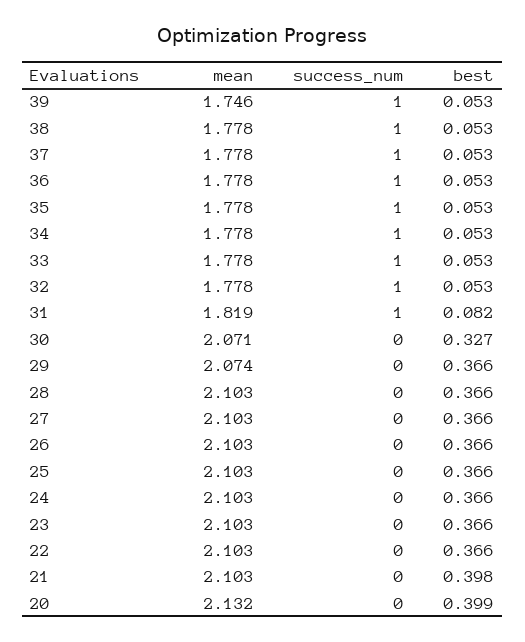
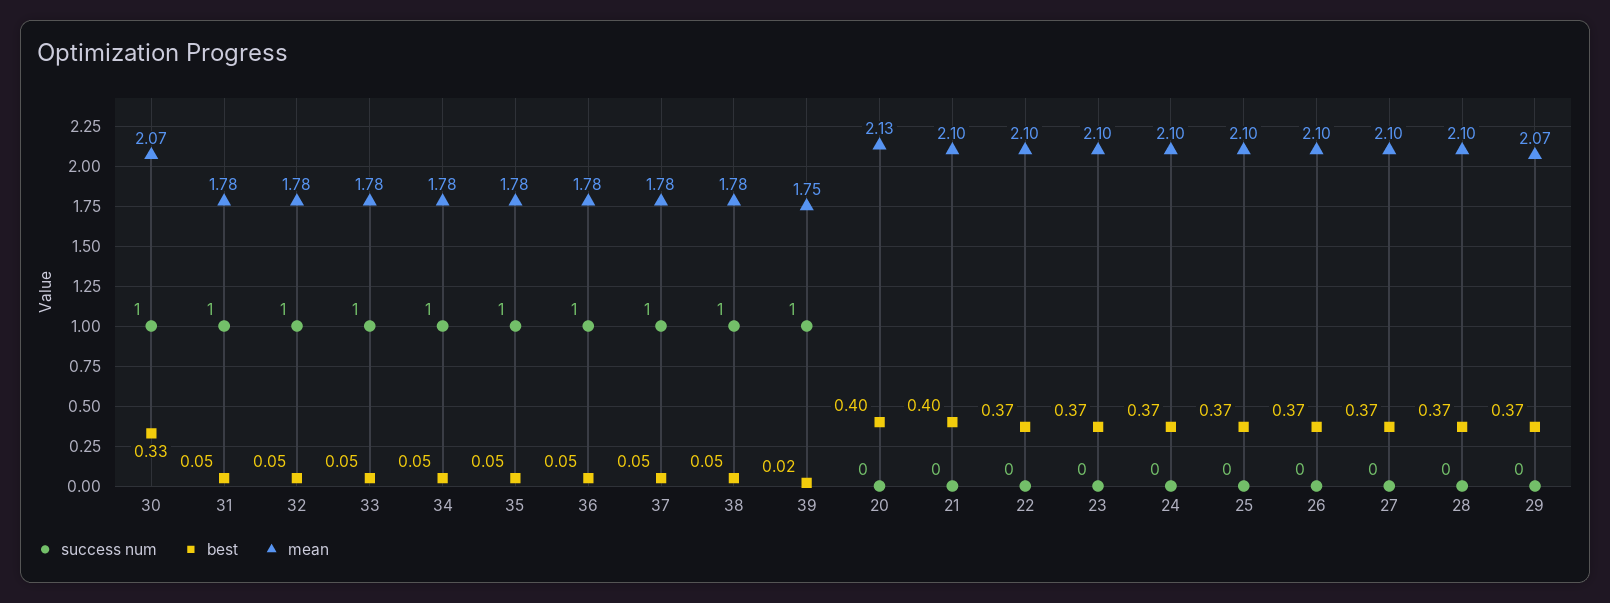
  {
    "mean": {
      "39": 1.746,
      "38": 1.778,
      "37": 1.778,
      "36": 1.778,
      "35": 1.778,
      "34": 1.778,
      "33": 1.778,
      "32": 1.778,
-     "31": 1.819,
+     "31": 1.78,
      "30": 2.071,
      "29": 2.074,
      "28": 2.103,
      "27": 2.103,
      "26": 2.103,
      "25": 2.103,
      "24": 2.103,
      "23": 2.103,
      "22": 2.103,
      "21": 2.103,
      "20": 2.132
    },
    "success_num": {
      "39": 1,
      "38": 1,
      "37": 1,
      "36": 1,
      "35": 1,
      "34": 1,
      "33": 1,
      "32": 1,
      "31": 1,
-     "30": 0,
+     "30": 1,
      "29": 0,
      "28": 0,
      "27": 0,
      "26": 0,
      "25": 0,
      "24": 0,
      "23": 0,
      "22": 0,
      "21": 0,
      "20": 0
    },
    "best": {
-     "39": 0.053,
+     "39": 0.02,
      "38": 0.053,
      "37": 0.053,
      "36": 0.053,
      "35": 0.053,
      "34": 0.053,
      "33": 0.053,
      "32": 0.053,
-     "31": 0.082,
+     "31": 0.05,
      "30": 0.327,
      "29": 0.366,
      "28": 0.366,
      "27": 0.366,
      "26": 0.366,
      "25": 0.366,
      "24": 0.366,
      "23": 0.366,
      "22": 0.366,
      "21": 0.398,
      "20": 0.399
    }
  }

